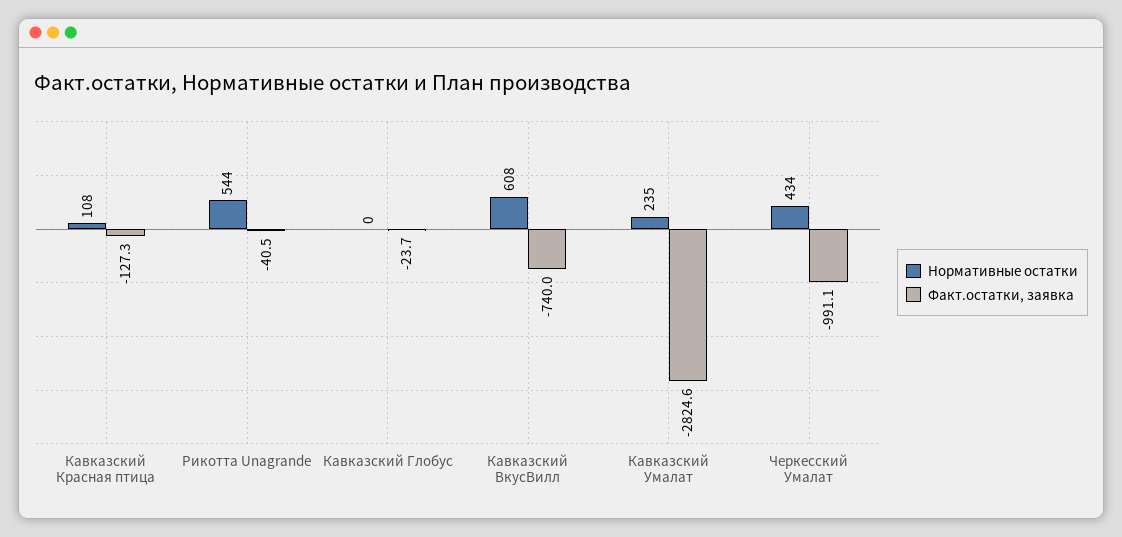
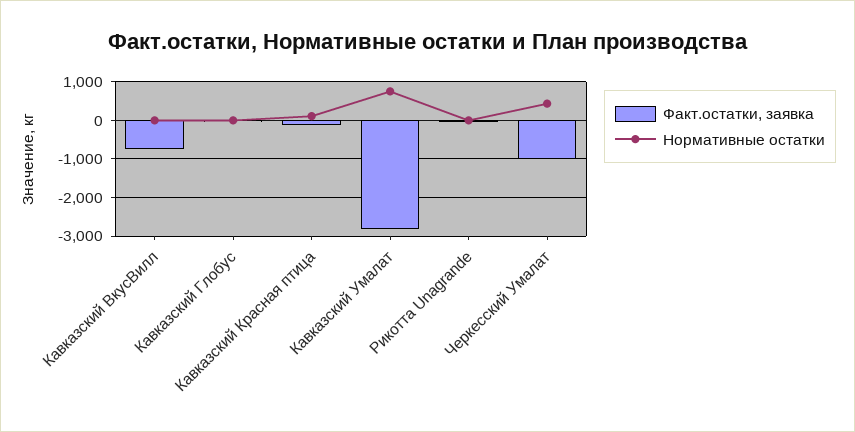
  {
    "Нормативные остатки": {
      "Кавказский Красная птица": 108,
-     "Рикотта Unagrande": 544,
+     "Рикотта Unagrande": 0,
      "Кавказский Глобус": 0,
-     "Кавказский ВкусВилл": 608,
+     "Кавказский ВкусВилл": 0,
-     "Кавказский Умалат": 235,
+     "Кавказский Умалат": 800,
      "Черкесский Умалат": 434
    },
    "Факт.остатки, заявка": {
      "Кавказский Красная птица": -127.3,
      "Рикотта Unagrande": -40.5,
      "Кавказский Глобус": -23.7,
      "Кавказский ВкусВилл": -740,
      "Кавказский Умалат": -2824.6,
      "Черкесский Умалат": -991.1
    }
  }

